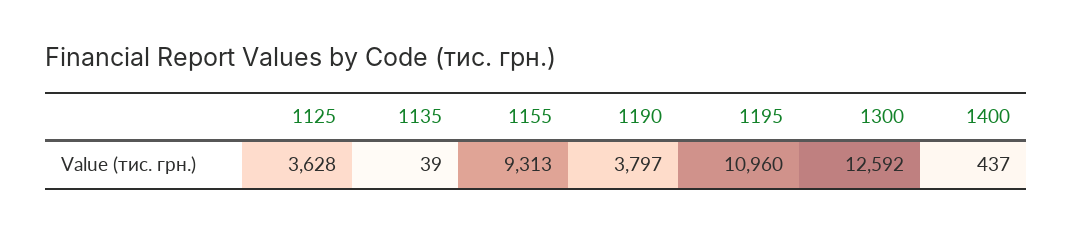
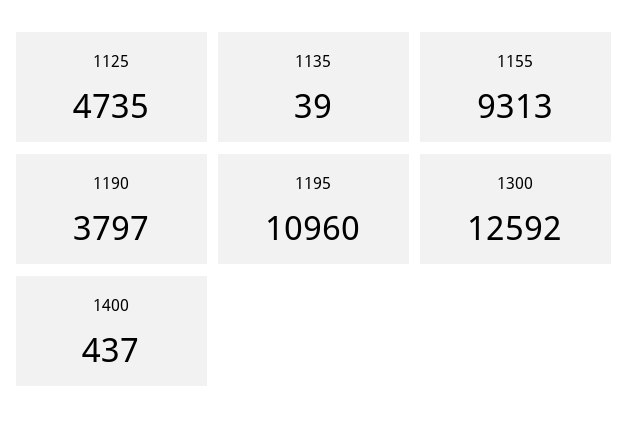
  {
-   "1125": 3628,
+   "1125": 4735,
    "1135": 39,
    "1155": 9313,
    "1190": 3797,
    "1195": 10960,
    "1300": 12592,
    "1400": 437
  }

